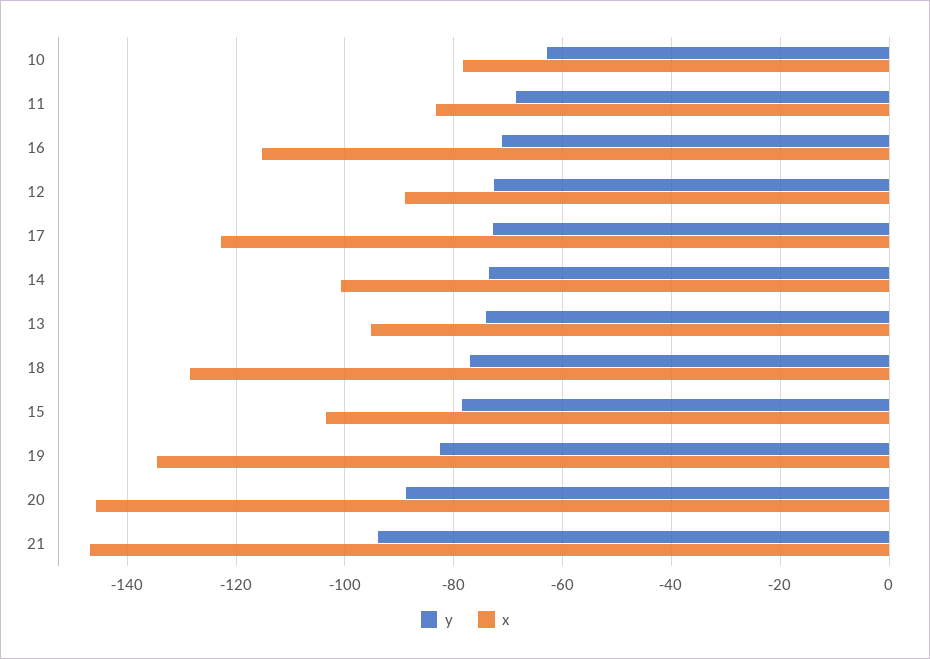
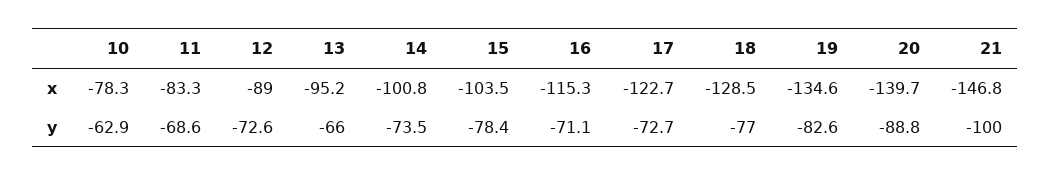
  {
    "y": {
      "10": -62.9,
      "11": -68.6,
      "16": -71.1,
      "12": -72.6,
      "17": -72.7,
      "14": -73.5,
-     "13": -74,
+     "13": -66,
      "18": -77,
      "15": -78.4,
      "19": -82.6,
      "20": -88.8,
-     "21": -94
+     "21": -100
    },
    "x": {
      "10": -78.3,
      "11": -83.3,
      "16": -115.3,
      "12": -89,
      "17": -122.7,
      "14": -100.8,
      "13": -95.2,
      "18": -128.5,
      "15": -103.5,
      "19": -134.6,
-     "20": -146,
+     "20": -139.7,
      "21": -146.8
    }
  }

